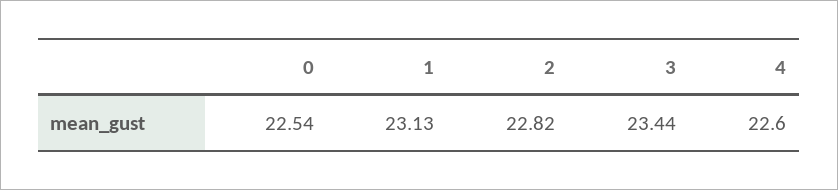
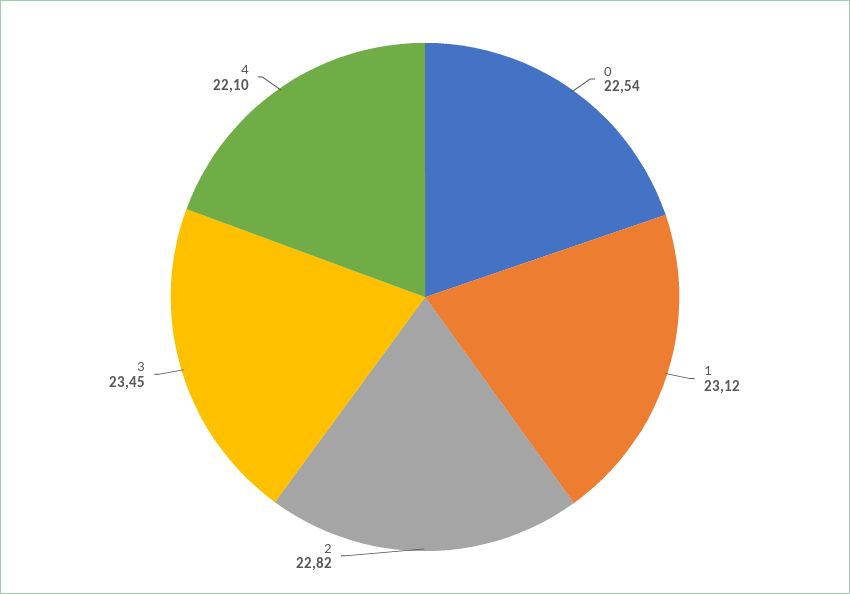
  {
    "0": 22.54,
-   "1": 23.13,
+   "1": 23.12,
    "2": 22.82,
-   "3": 23.44,
+   "3": 23.45,
-   "4": 22.6
+   "4": 22.1
  }

